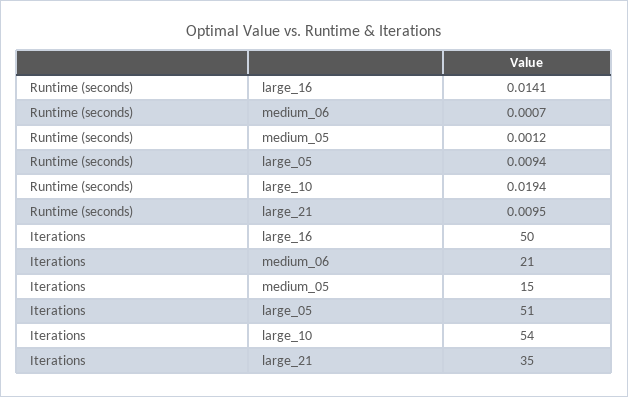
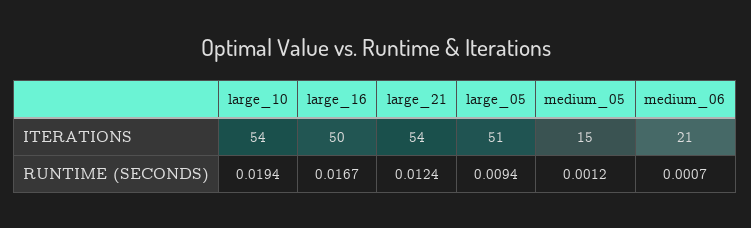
  {
    "Runtime (seconds)": {
-     "large_16": 0.0141,
+     "large_16": 0.0167,
      "medium_06": 0.0007,
      "medium_05": 0.0012,
      "large_05": 0.0094,
      "large_10": 0.0194,
-     "large_21": 0.0095
+     "large_21": 0.0124
    },
    "Iterations": {
      "large_16": 50,
      "medium_06": 21,
      "medium_05": 15,
      "large_05": 51,
      "large_10": 54,
-     "large_21": 35
+     "large_21": 54
    }
  }

